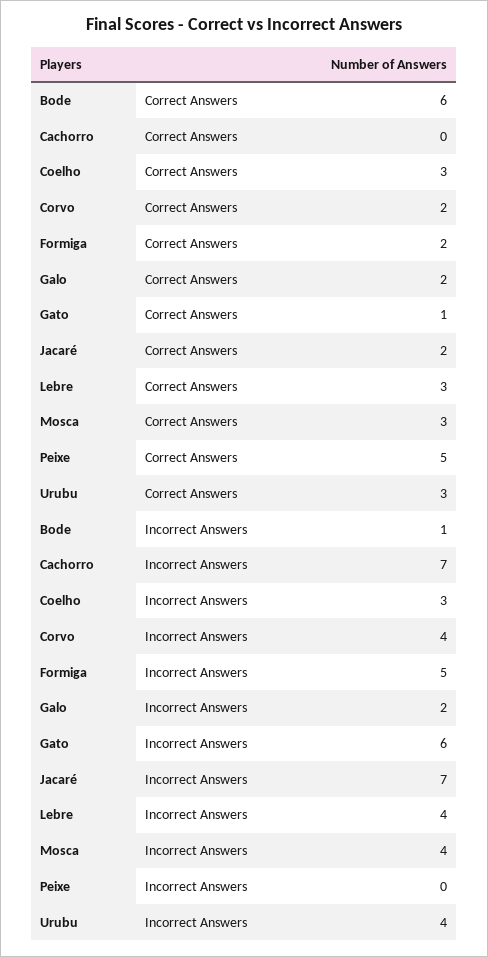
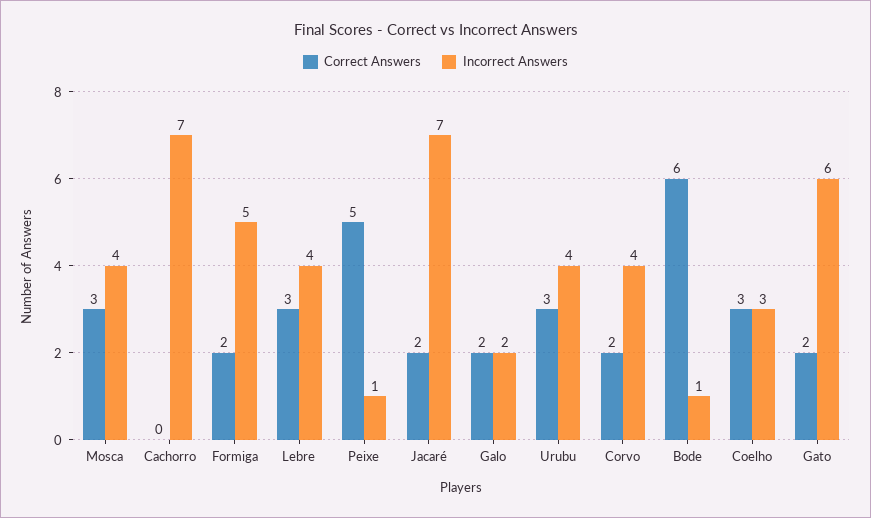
  {
    "Correct Answers": {
      "Bode": 6,
      "Cachorro": 0,
      "Coelho": 3,
      "Corvo": 2,
      "Formiga": 2,
      "Galo": 2,
-     "Gato": 1,
+     "Gato": 2,
      "Jacaré": 2,
      "Lebre": 3,
      "Mosca": 3,
      "Peixe": 5,
      "Urubu": 3
    },
    "Incorrect Answers": {
      "Bode": 1,
      "Cachorro": 7,
      "Coelho": 3,
      "Corvo": 4,
      "Formiga": 5,
      "Galo": 2,
      "Gato": 6,
      "Jacaré": 7,
      "Lebre": 4,
      "Mosca": 4,
-     "Peixe": 0,
+     "Peixe": 1,
      "Urubu": 4
    }
  }

